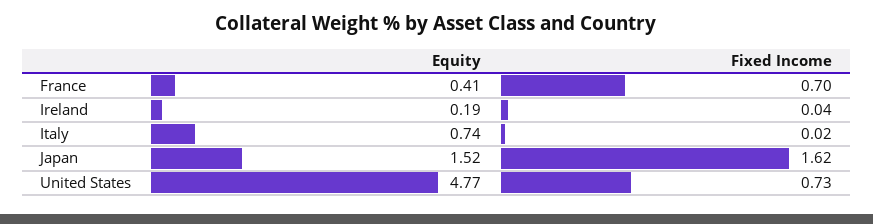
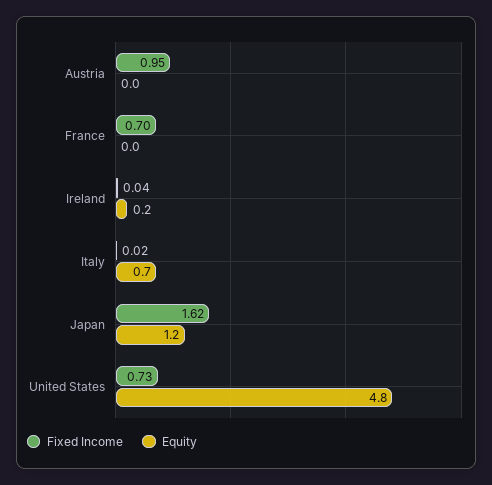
  {
    "Equity": {
-     "France": 0.41,
+     "France": 0,
      "Ireland": 0.19,
      "Italy": 0.74,
-     "Japan": 1.52,
+     "Japan": 1.2,
-     "United States": 4.77
+     "United States": 4.77,
+     "Austria": 0
    },
    "Fixed Income": {
      "France": 0.7,
      "Ireland": 0.04,
      "Italy": 0.02,
      "Japan": 1.62,
-     "United States": 0.73
+     "United States": 0.73,
+     "Austria": 0.95
    }
  }

